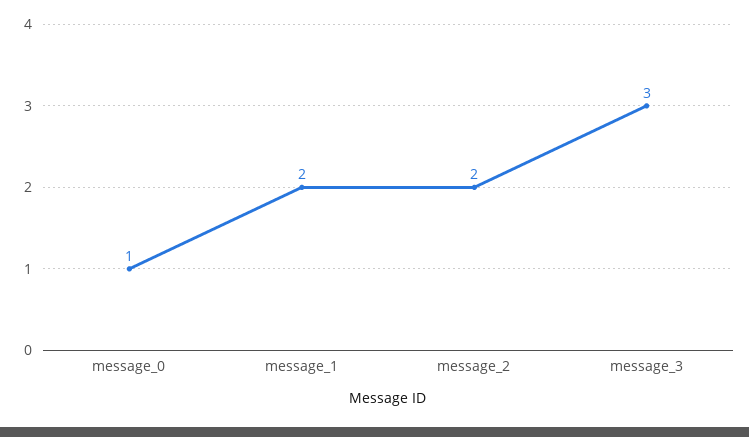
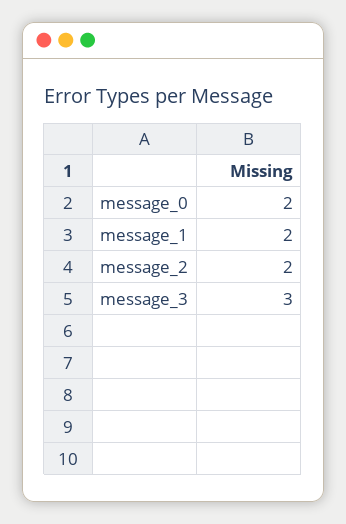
  {
-   "message_0": 1,
+   "message_0": 2,
    "message_1": 2,
    "message_2": 2,
    "message_3": 3
  }

